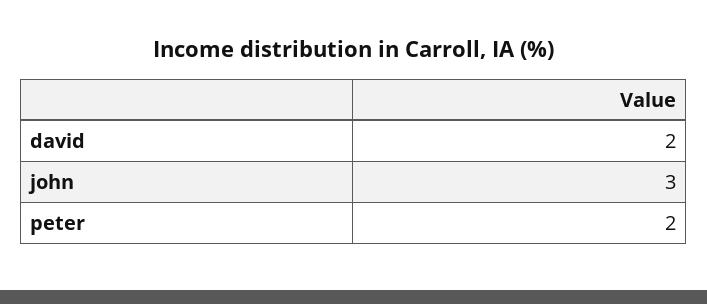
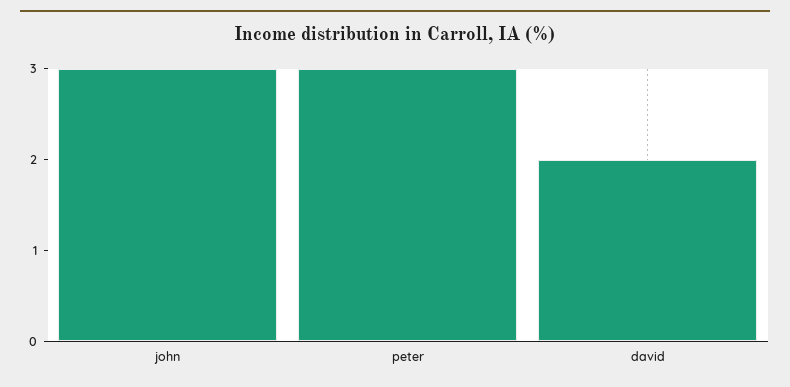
  {
    "david": 2,
    "john": 3,
-   "peter": 2
+   "peter": 3
  }

